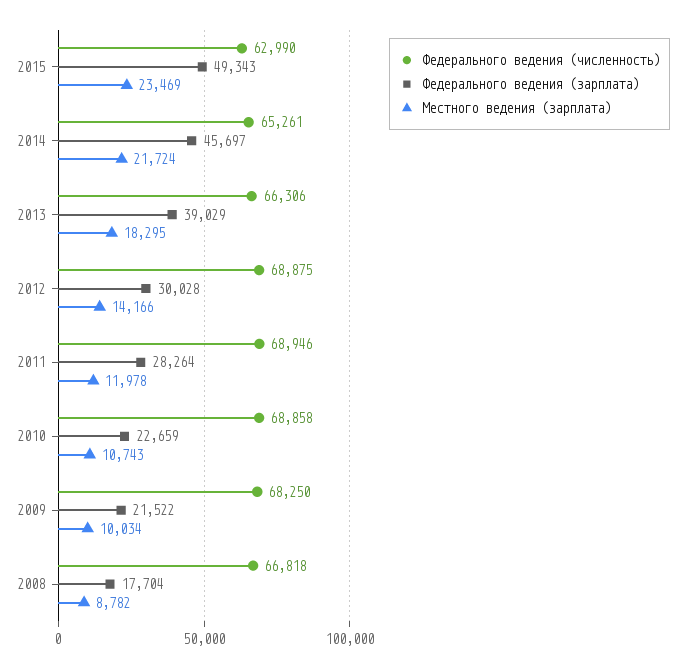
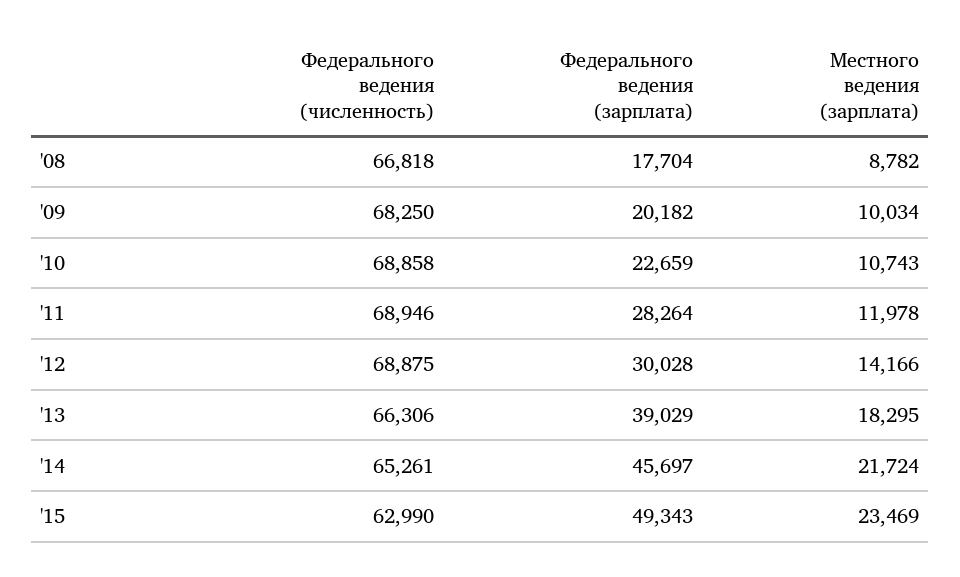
  {
    "Федерального ведения (численность)": {
      "2015": 62990,
      "2014": 65261,
      "2013": 66306,
      "2012": 68875,
      "2011": 68946,
      "2010": 68858,
      "2009": 68250,
      "2008": 66818
    },
    "Федерального ведения (зарплата)": {
      "2015": 49343,
      "2014": 45697,
      "2013": 39029,
      "2012": 30028,
      "2011": 28264,
      "2010": 22659,
-     "2009": 21522,
+     "2009": 20182,
      "2008": 17704
    },
    "Местного ведения (зарплата)": {
      "2015": 23469,
      "2014": 21724,
      "2013": 18295,
      "2012": 14166,
      "2011": 11978,
      "2010": 10743,
      "2009": 10034,
      "2008": 8782
    }
  }

